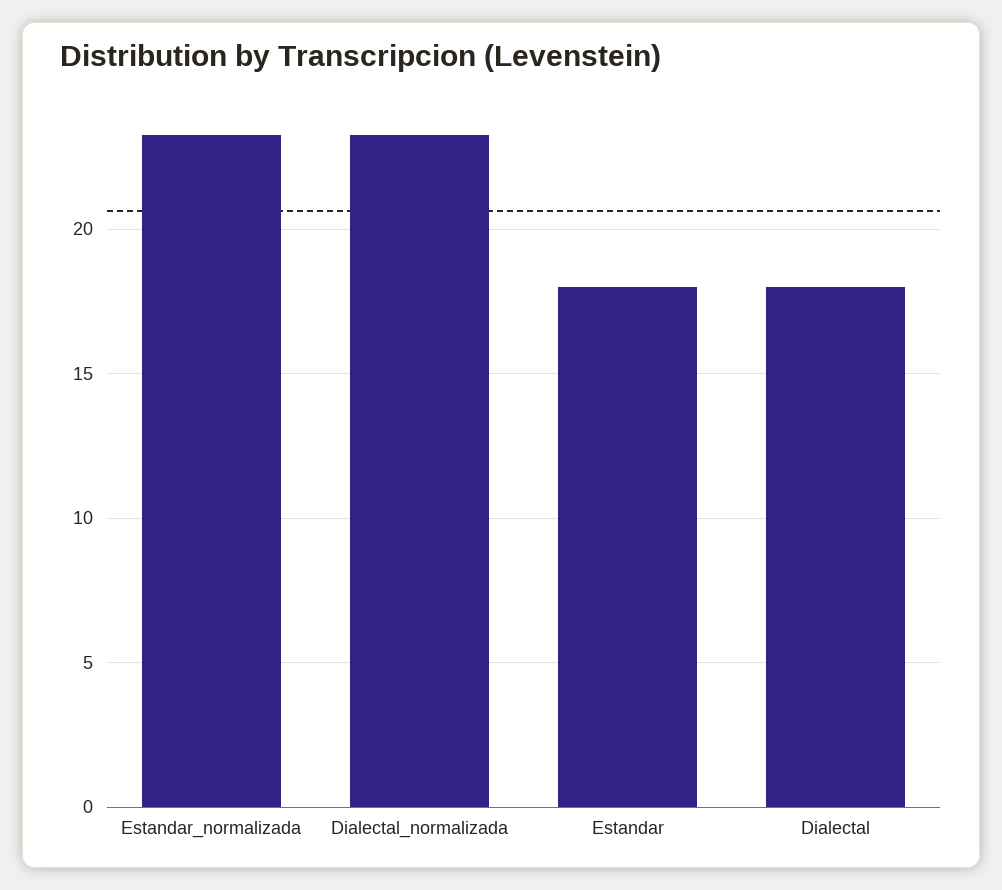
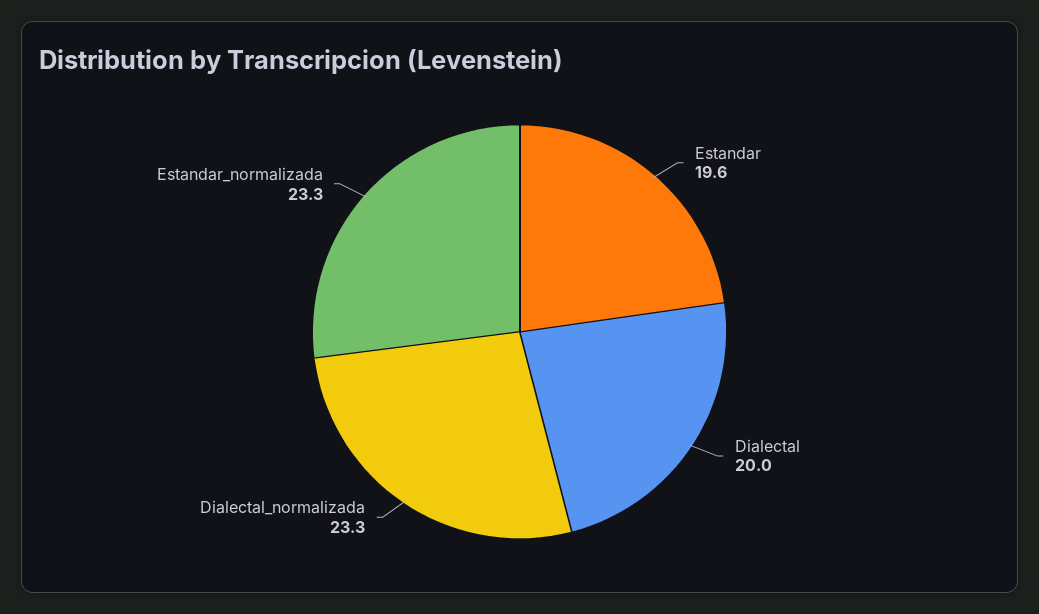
  {
    "Estandar_normalizada": 23.3,
    "Dialectal_normalizada": 23.3,
-   "Estandar": 18,
+   "Estandar": 19.6,
-   "Dialectal": 18
+   "Dialectal": 20
  }

